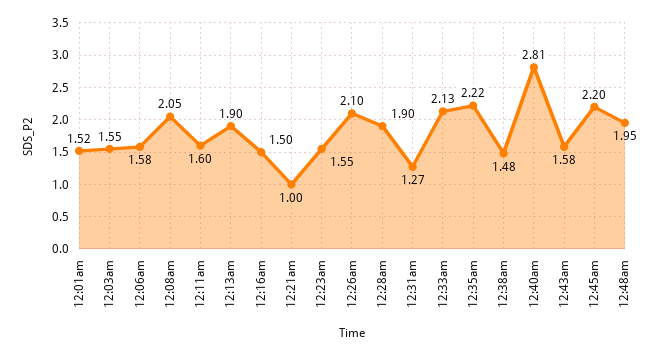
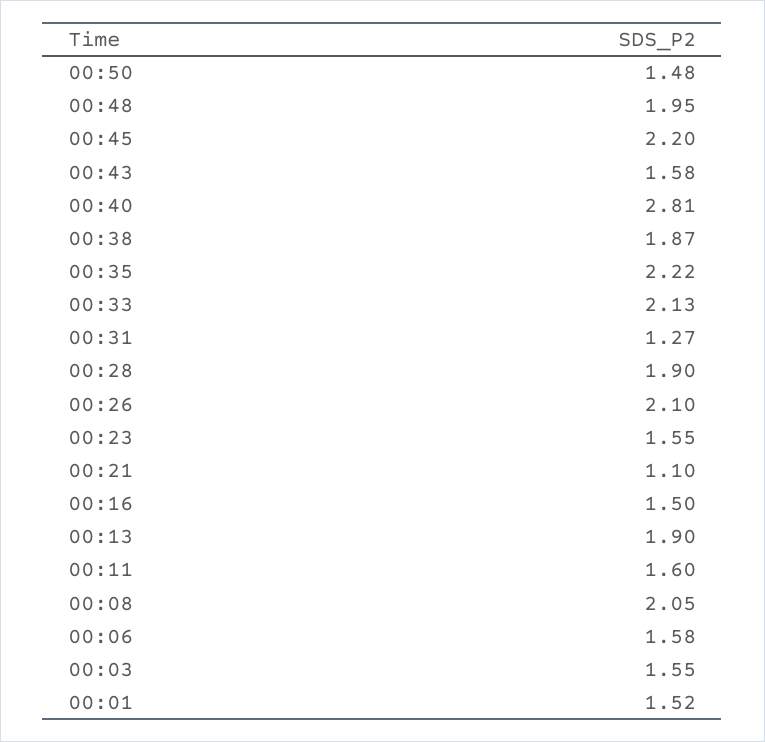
  {
    "12:01am": 1.52,
    "12:03am": 1.55,
    "12:06am": 1.58,
    "12:08am": 2.05,
    "12:11am": 1.6,
    "12:13am": 1.9,
    "12:16am": 1.5,
-   "12:21am": 1,
+   "12:21am": 1.1,
    "12:23am": 1.55,
    "12:26am": 2.1,
    "12:28am": 1.9,
    "12:31am": 1.27,
    "12:33am": 2.13,
    "12:35am": 2.22,
-   "12:38am": 1.48,
+   "12:38am": 1.87,
    "12:40am": 2.81,
    "12:43am": 1.58,
    "12:45am": 2.2,
-   "12:48am": 1.95
+   "12:48am": 1.95,
+   "00:50": 1.48
  }

